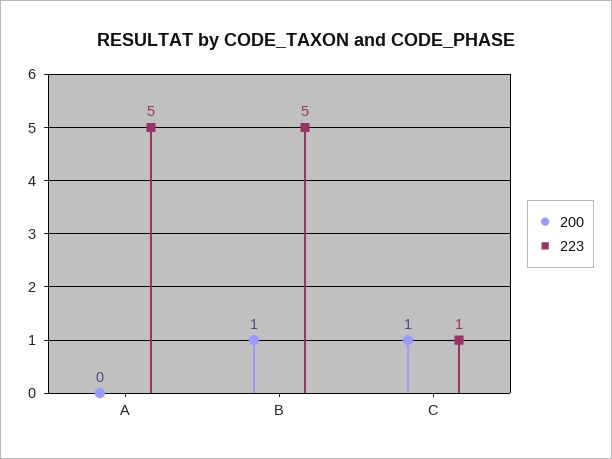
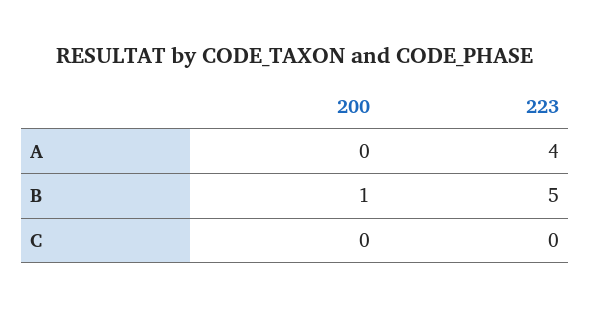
  {
    "200": {
      "A": 0,
      "B": 1,
-     "C": 1
+     "C": 0
    },
    "223": {
-     "A": 5,
+     "A": 4,
      "B": 5,
-     "C": 1
+     "C": 0
    }
  }

